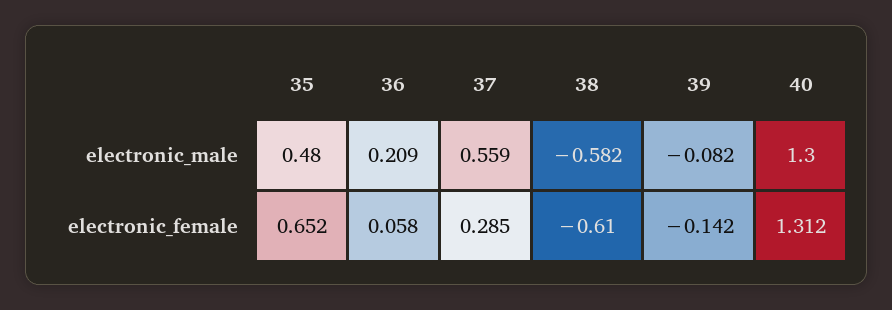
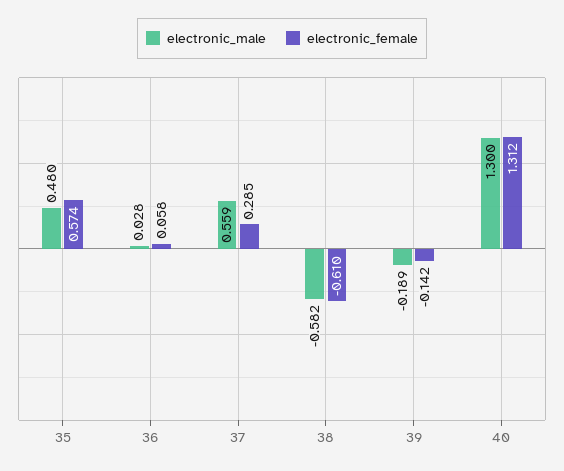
  {
    "electronic_male": {
      "35": 0.48,
-     "36": 0.209,
+     "36": 0.028,
      "37": 0.559,
      "38": -0.582,
-     "39": -0.082,
+     "39": -0.189,
      "40": 1.3
    },
    "electronic_female": {
-     "35": 0.652,
+     "35": 0.574,
      "36": 0.058,
      "37": 0.285,
      "38": -0.61,
      "39": -0.142,
      "40": 1.312
    }
  }

